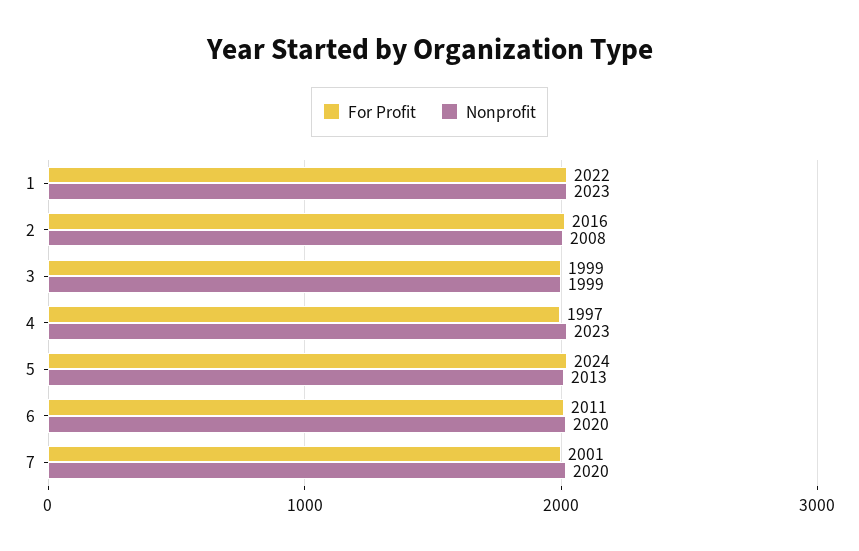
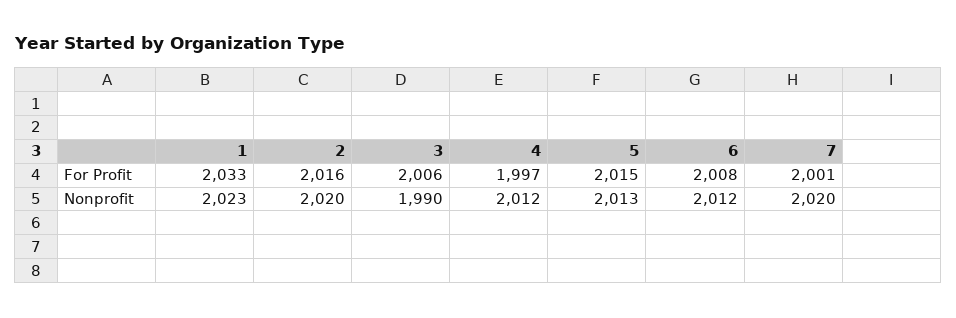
  {
    "For Profit": {
-     "1": 2022,
+     "1": 2033,
      "2": 2016,
-     "3": 1999,
+     "3": 2006,
      "4": 1997,
-     "5": 2024,
+     "5": 2015,
-     "6": 2011,
+     "6": 2008,
      "7": 2001
    },
    "Nonprofit": {
      "1": 2023,
-     "2": 2008,
+     "2": 2020,
-     "3": 1999,
+     "3": 1990,
-     "4": 2023,
+     "4": 2012,
      "5": 2013,
-     "6": 2020,
+     "6": 2012,
      "7": 2020
    }
  }

